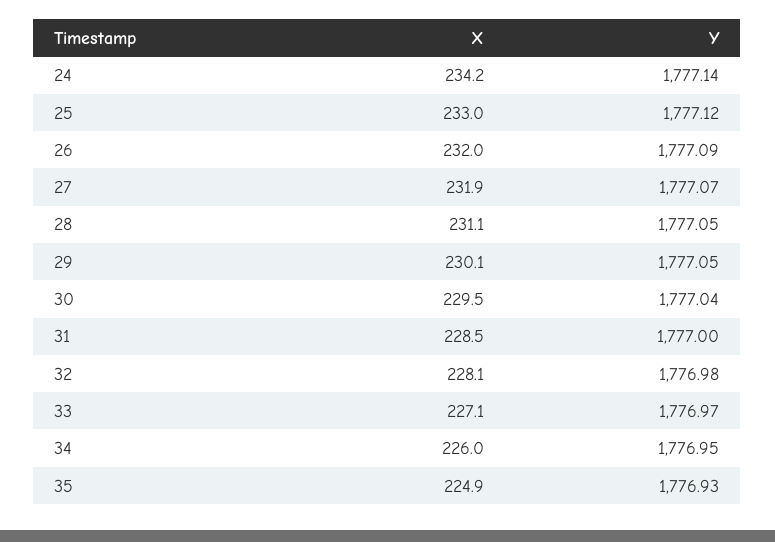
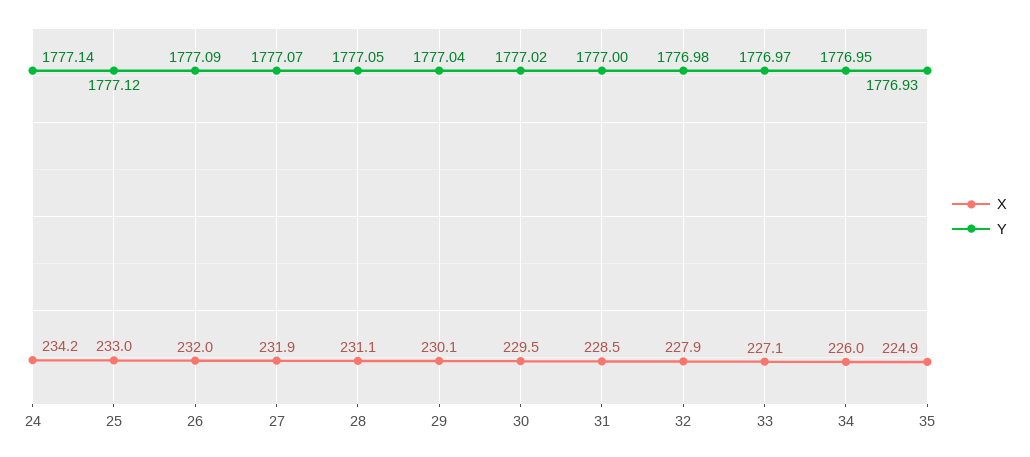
  {
    "X": {
      "24": 234.2,
      "25": 233,
      "26": 232,
      "27": 231.9,
      "28": 231.1,
      "29": 230.1,
      "30": 229.5,
      "31": 228.5,
-     "32": 228.1,
+     "32": 227.9,
      "33": 227.1,
      "34": 226,
      "35": 224.9
    },
    "Y": {
      "24": 1777.14,
      "25": 1777.12,
      "26": 1777.09,
      "27": 1777.07,
      "28": 1777.05,
-     "29": 1777.05,
+     "29": 1777.04,
-     "30": 1777.04,
+     "30": 1777.02,
      "31": 1777,
      "32": 1776.98,
      "33": 1776.97,
      "34": 1776.95,
      "35": 1776.93
    }
  }

